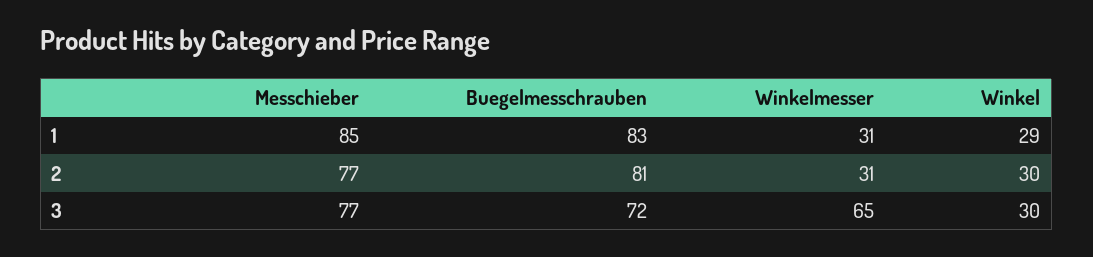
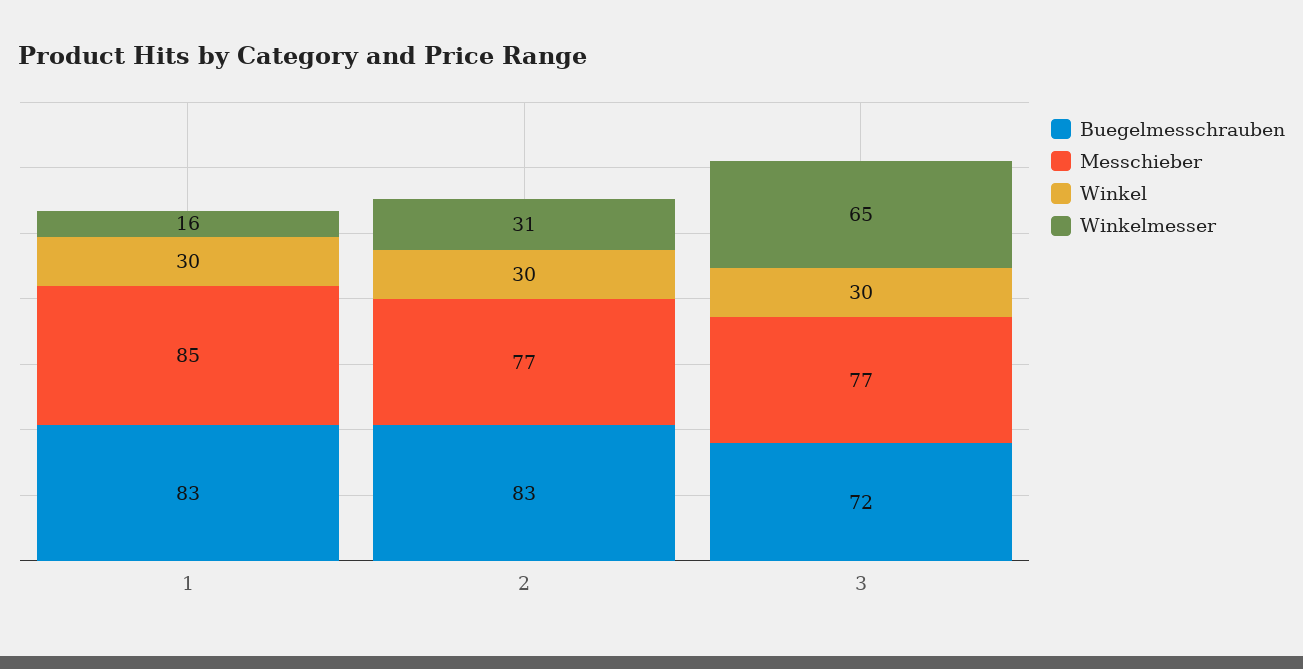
  {
    "Messchieber": {
      "1": 85,
      "2": 77,
      "3": 77
    },
    "Buegelmesschrauben": {
      "1": 83,
-     "2": 81,
+     "2": 83,
      "3": 72
    },
    "Winkelmesser": {
-     "1": 31,
+     "1": 16,
      "2": 31,
      "3": 65
    },
    "Winkel": {
-     "1": 29,
+     "1": 30,
      "2": 30,
      "3": 30
    }
  }

